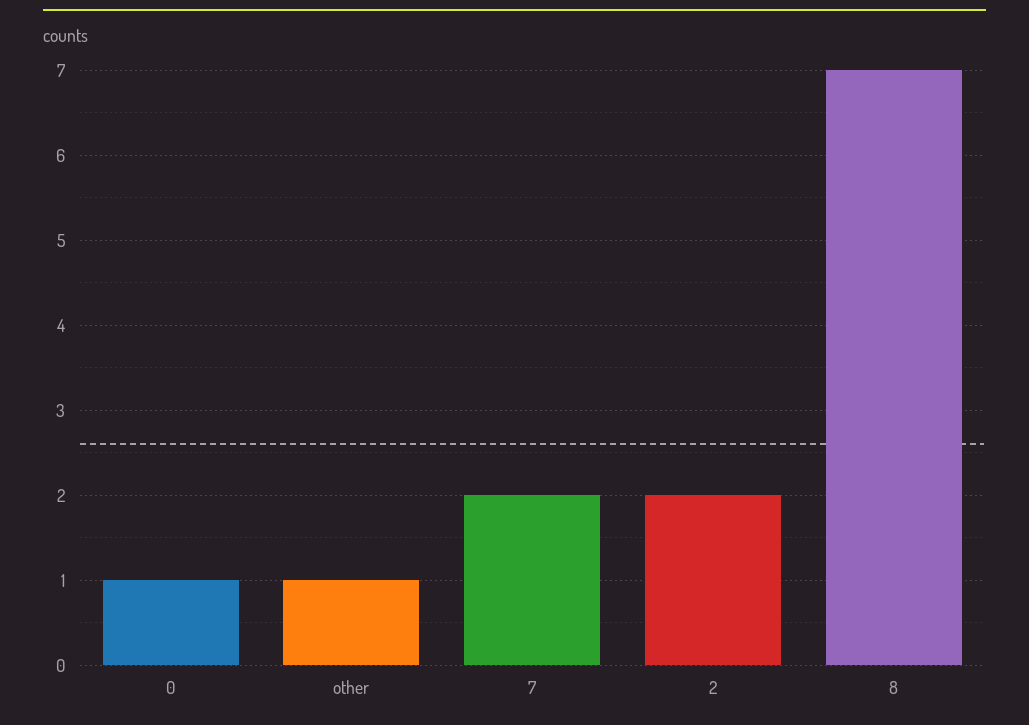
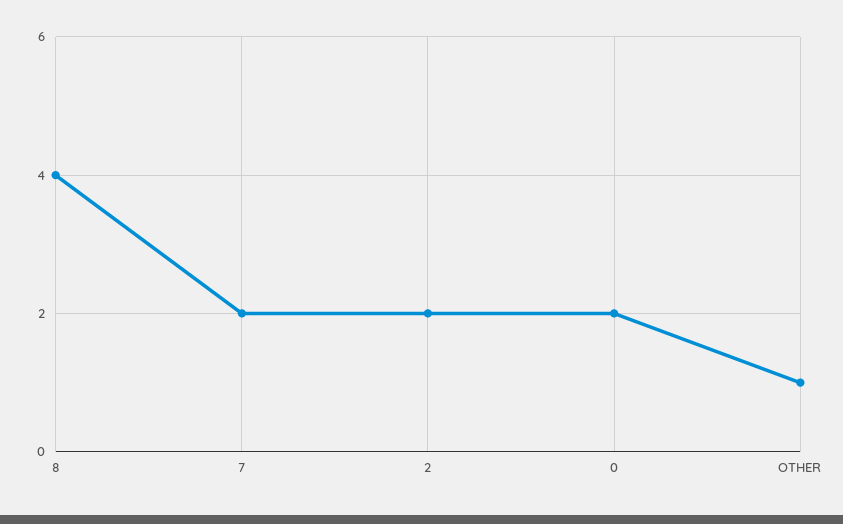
  {
-   "0": 1,
+   "0": 2,
    "other": 1,
    "7": 2,
    "2": 2,
-   "8": 7
+   "8": 4
  }

